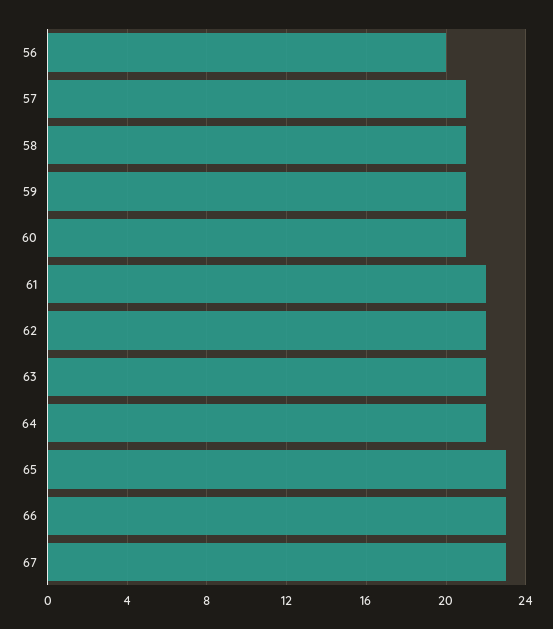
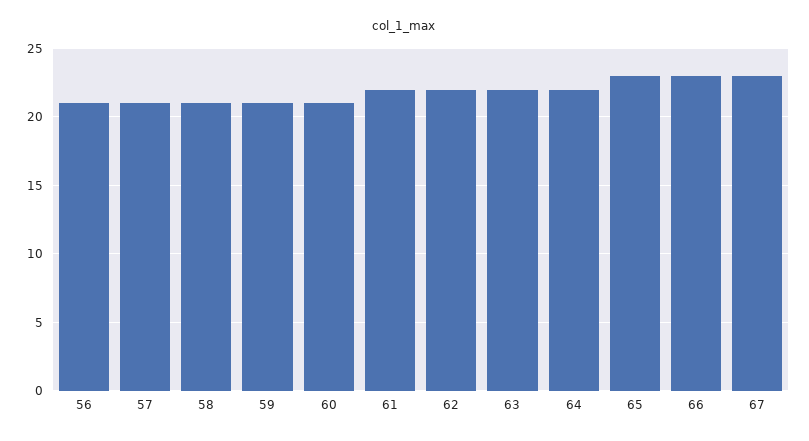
  {
-   "56": 20,
+   "56": 21,
    "57": 21,
    "58": 21,
    "59": 21,
    "60": 21,
    "61": 22,
    "62": 22,
    "63": 22,
    "64": 22,
    "65": 23,
    "66": 23,
    "67": 23
  }

